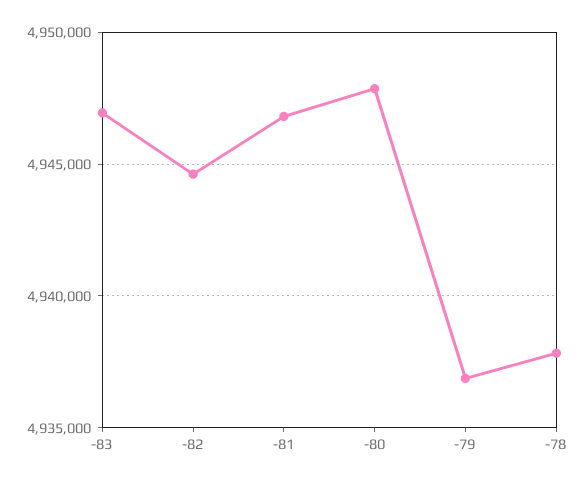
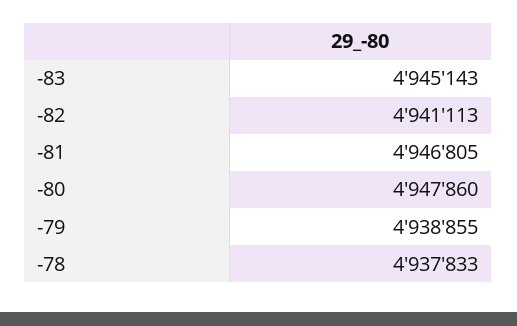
  {
-   "-83": 4947000,
+   "-83": 4945143,
-   "-82": 4944500,
+   "-82": 4941113,
    "-81": 4946805,
    "-80": 4947860,
-   "-79": 4937000,
+   "-79": 4938855,
    "-78": 4937833
  }

